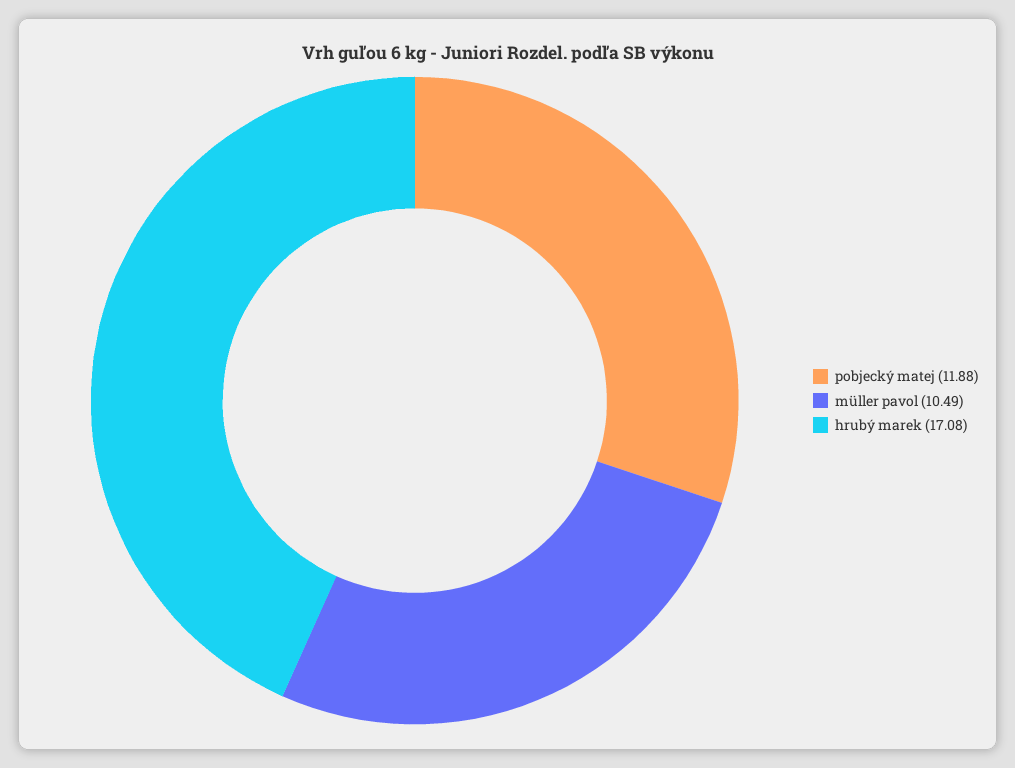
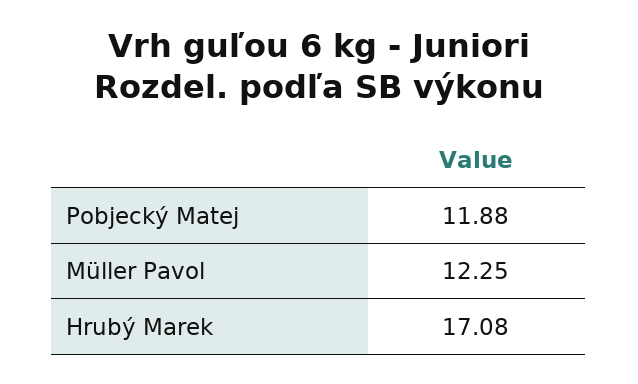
  {
    "pobjecký matej": 11.88,
-   "müller pavol": 10.49,
+   "müller pavol": 12.25,
    "hrubý marek": 17.08
  }

